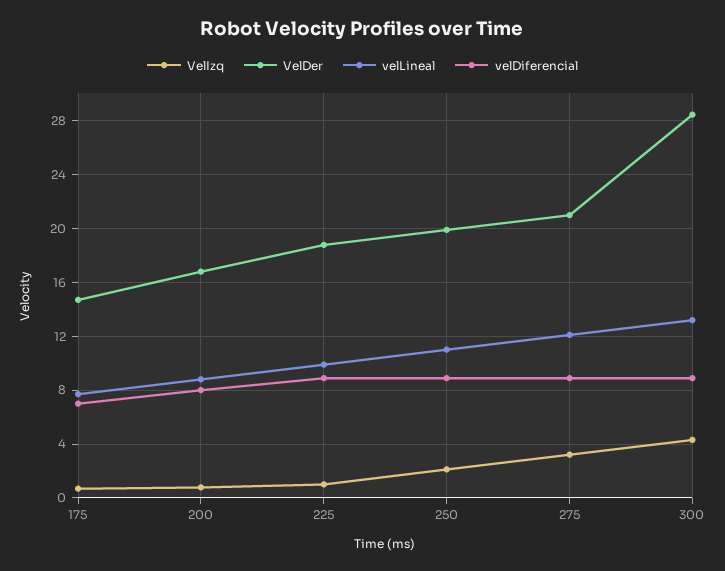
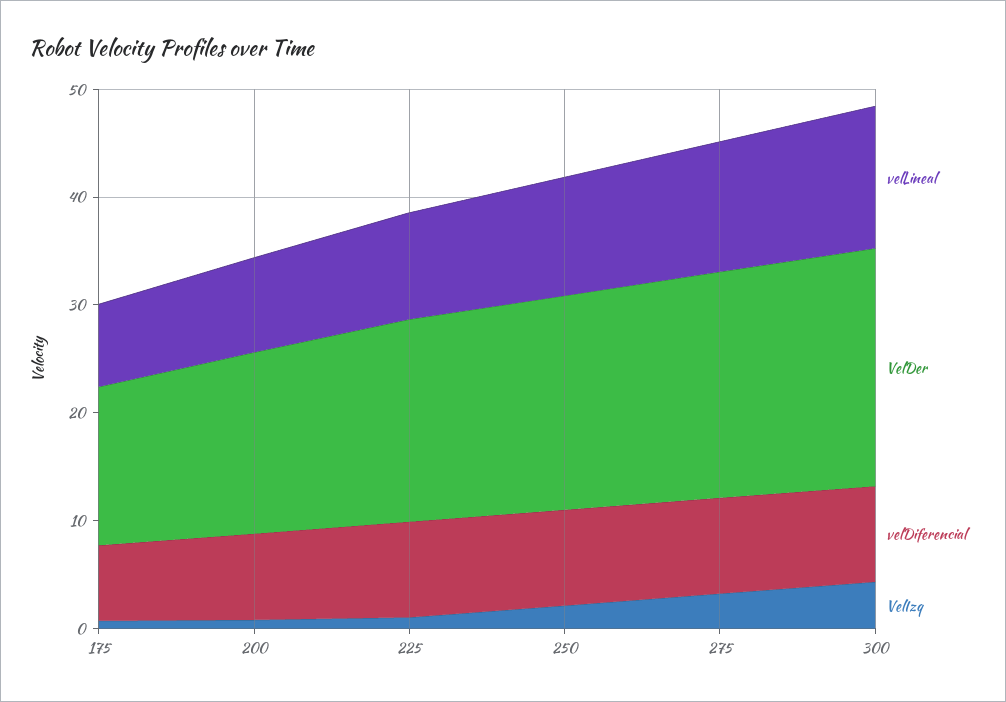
  {
    "VelIzq": {
      "175": 0.5,
      "200": 1,
      "225": 1,
      "250": 2,
      "275": 3,
      "300": 4.5
    },
    "VelDer": {
      "175": 14.5,
      "200": 17,
      "225": 19,
      "250": 20,
      "275": 21,
-     "300": 28.5
+     "300": 22
    },
    "velLineal": {
      "175": 7.5,
      "200": 9,
      "225": 10,
      "250": 11,
      "275": 12,
      "300": 13
    },
    "velDiferencial": {
      "175": 7,
      "200": 8,
      "225": 9,
      "250": 9,
      "275": 9,
      "300": 9
    }
  }

